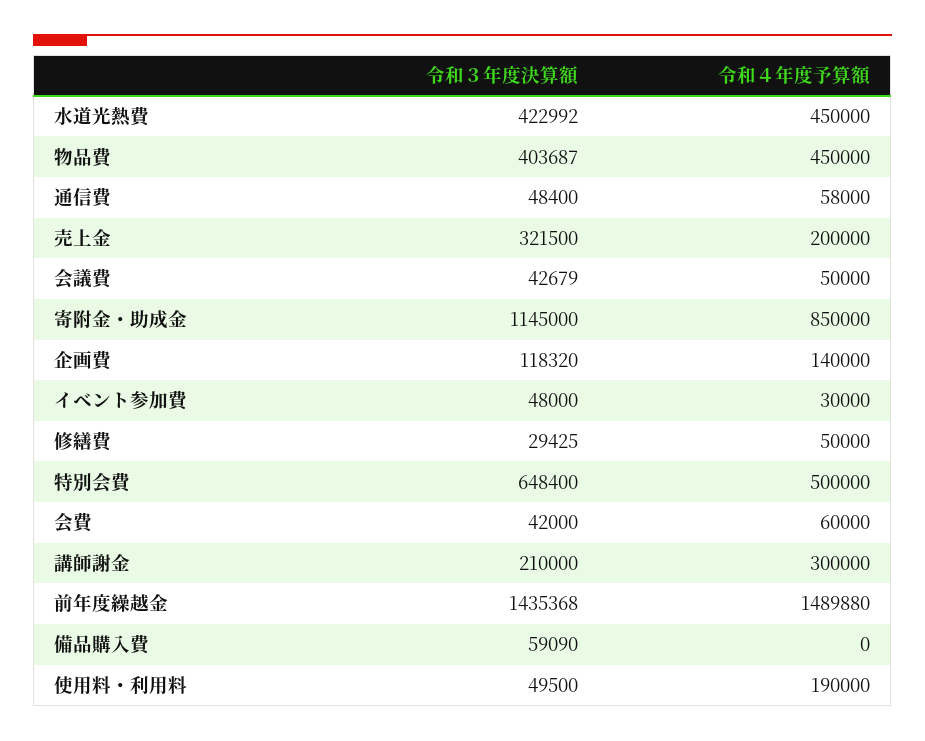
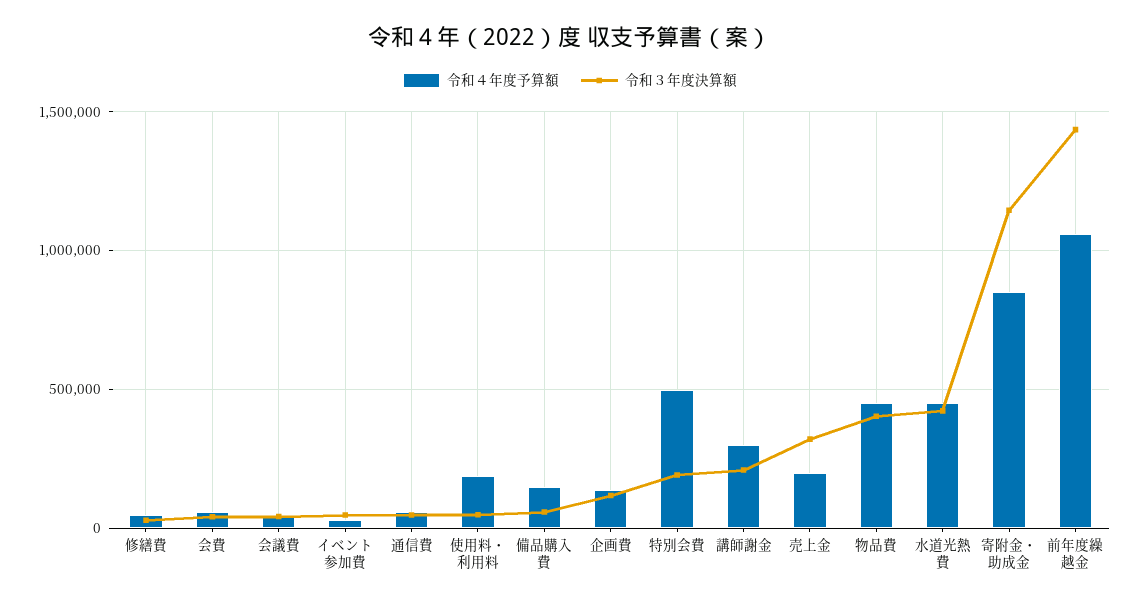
  {
    "令和３年度決算額": {
      "水道光熱費": 422992,
      "物品費": 403687,
      "通信費": 48400,
      "売上金": 321500,
      "会議費": 42679,
      "寄附金・助成金": 1145000,
      "企画費": 118320,
      "イベント参加費": 48000,
      "修繕費": 29425,
-     "特別会費": 648400,
+     "特別会費": 200000,
      "会費": 42000,
      "講師謝金": 210000,
      "前年度繰越金": 1435368,
      "備品購入費": 59090,
      "使用料・利用料": 49500
    },
    "令和４年度予算額": {
      "水道光熱費": 450000,
      "物品費": 450000,
      "通信費": 58000,
      "売上金": 200000,
      "会議費": 50000,
      "寄附金・助成金": 850000,
      "企画費": 140000,
      "イベント参加費": 30000,
      "修繕費": 50000,
      "特別会費": 500000,
      "会費": 60000,
      "講師謝金": 300000,
-     "前年度繰越金": 1489880,
+     "前年度繰越金": 1050000,
-     "備品購入費": 0,
+     "備品購入費": 150000,
      "使用料・利用料": 190000
    }
  }

